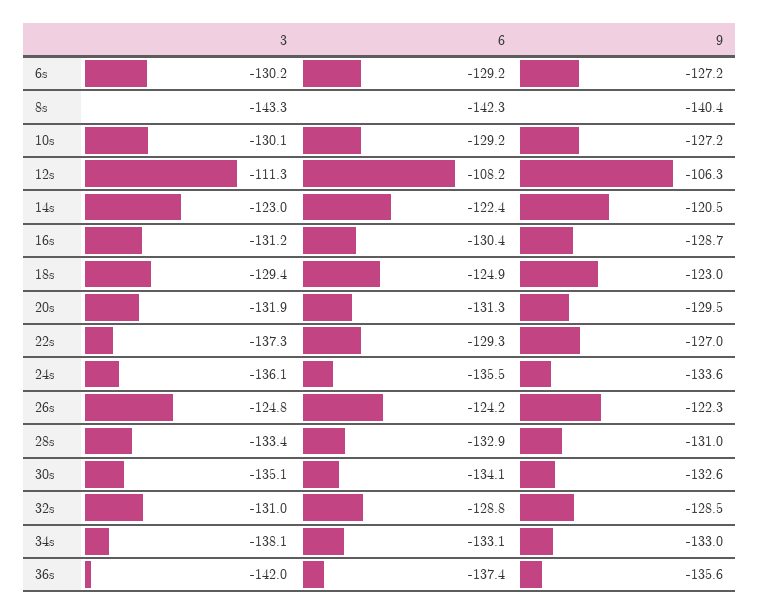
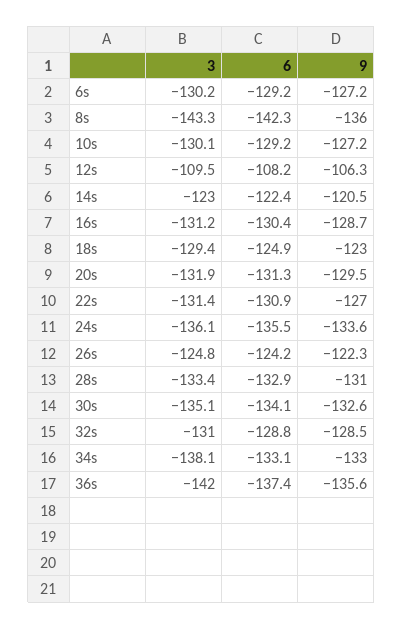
  {
    "3": {
      "6s": -130.2,
      "8s": -143.3,
      "10s": -130.1,
-     "12s": -111.3,
+     "12s": -109.5,
      "14s": -123,
      "16s": -131.2,
      "18s": -129.4,
      "20s": -131.9,
-     "22s": -137.3,
+     "22s": -131.4,
      "24s": -136.1,
      "26s": -124.8,
      "28s": -133.4,
      "30s": -135.1,
      "32s": -131,
      "34s": -138.1,
      "36s": -142
    },
    "6": {
      "6s": -129.2,
      "8s": -142.3,
      "10s": -129.2,
      "12s": -108.2,
      "14s": -122.4,
      "16s": -130.4,
      "18s": -124.9,
      "20s": -131.3,
-     "22s": -129.3,
+     "22s": -130.9,
      "24s": -135.5,
      "26s": -124.2,
      "28s": -132.9,
      "30s": -134.1,
      "32s": -128.8,
      "34s": -133.1,
      "36s": -137.4
    },
    "9": {
      "6s": -127.2,
-     "8s": -140.4,
+     "8s": -136,
      "10s": -127.2,
      "12s": -106.3,
      "14s": -120.5,
      "16s": -128.7,
      "18s": -123,
      "20s": -129.5,
      "22s": -127,
      "24s": -133.6,
      "26s": -122.3,
      "28s": -131,
      "30s": -132.6,
      "32s": -128.5,
      "34s": -133,
      "36s": -135.6
    }
  }

